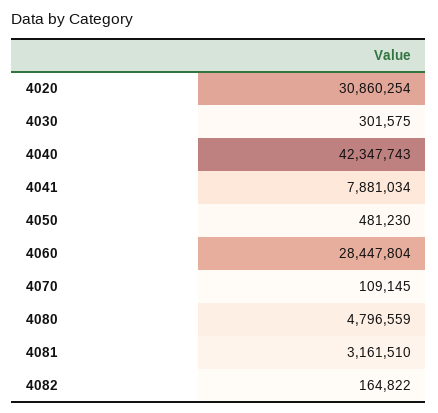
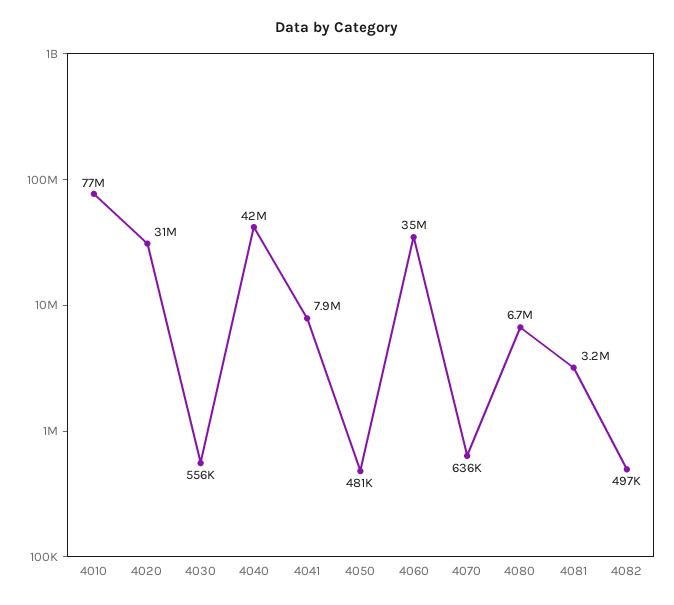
  {
    "4020": 30860254,
-   "4030": 301575,
+   "4030": 556000,
    "4040": 42347743,
    "4041": 7881034,
    "4050": 481230,
-   "4060": 28447804,
+   "4060": 35000000,
-   "4070": 109145,
+   "4070": 636000,
-   "4080": 4796559,
+   "4080": 6700000,
    "4081": 3161510,
-   "4082": 164822
+   "4082": 497000,
+   "4010": 77000000
  }

